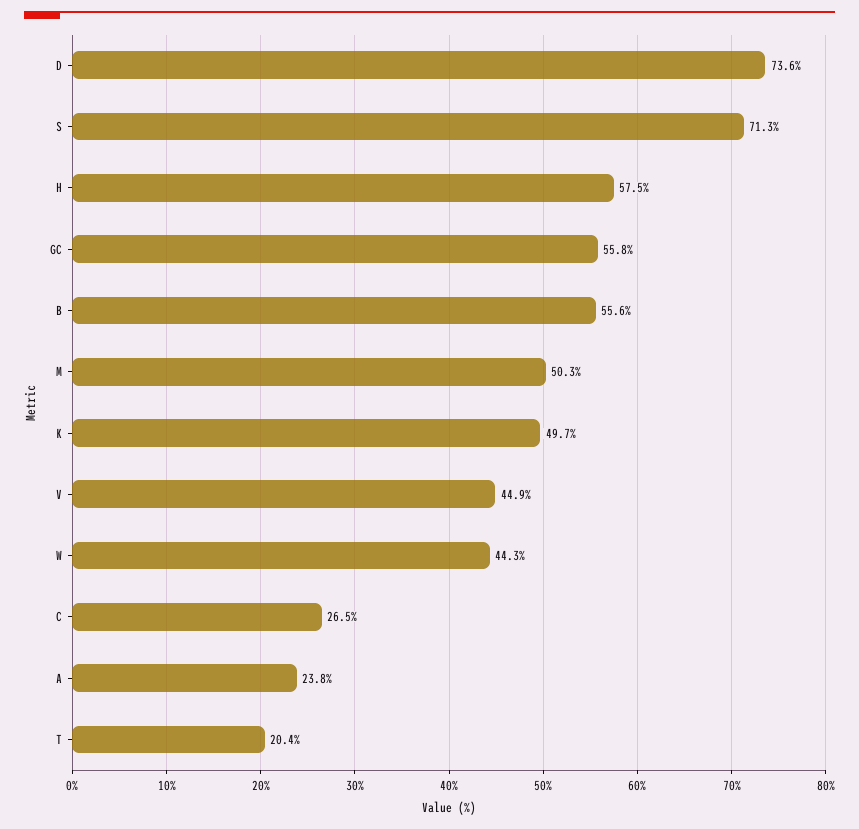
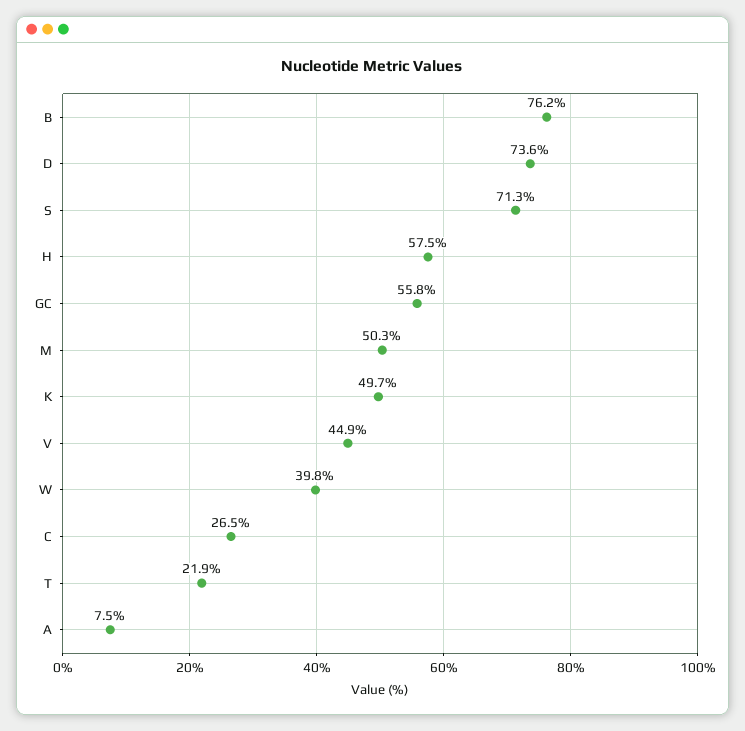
  {
    "D": 73.6,
    "S": 71.3,
    "H": 57.5,
    "GC": 55.8,
-   "B": 55.6,
+   "B": 76.2,
    "M": 50.3,
    "K": 49.7,
    "V": 44.9,
-   "W": 44.3,
+   "W": 39.8,
    "C": 26.5,
-   "A": 23.8,
+   "A": 7.5,
-   "T": 20.4
+   "T": 21.9
  }

